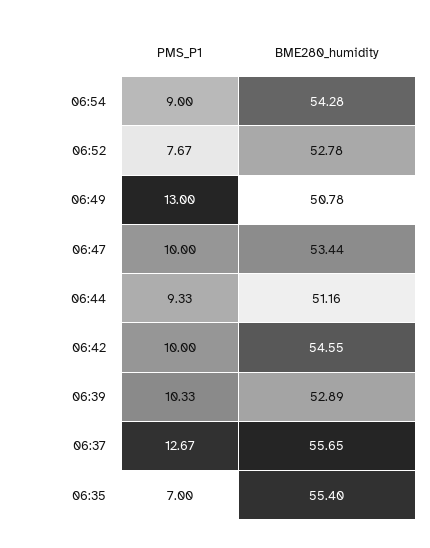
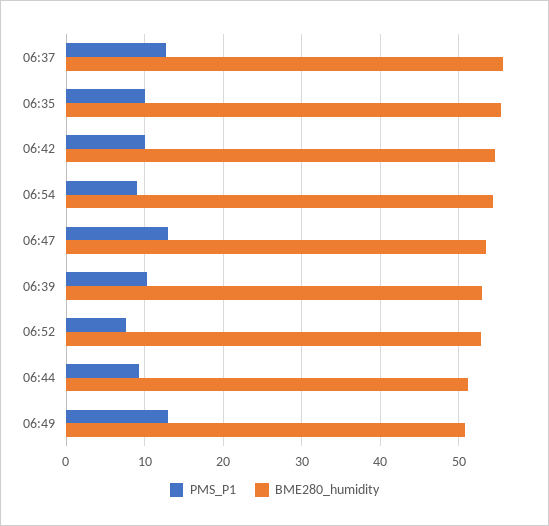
  {
    "PMS_P1": {
      "06:54": 9,
      "06:52": 7.67,
      "06:49": 13,
-     "06:47": 10,
+     "06:47": 13,
      "06:44": 9.33,
      "06:42": 10,
      "06:39": 10.33,
      "06:37": 12.67,
-     "06:35": 7
+     "06:35": 10
    },
    "BME280_humidity": {
      "06:54": 54.28,
      "06:52": 52.78,
      "06:49": 50.78,
      "06:47": 53.44,
      "06:44": 51.16,
      "06:42": 54.55,
      "06:39": 52.89,
      "06:37": 55.65,
      "06:35": 55.4
    }
  }

